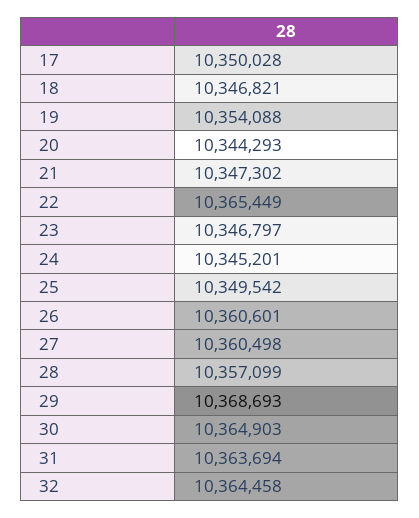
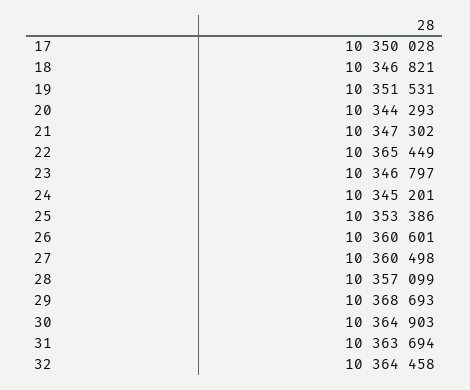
  {
    "17": 10350028,
    "18": 10346821,
-   "19": 10354088,
+   "19": 10351531,
    "20": 10344293,
    "21": 10347302,
    "22": 10365449,
    "23": 10346797,
    "24": 10345201,
-   "25": 10349542,
+   "25": 10353386,
    "26": 10360601,
    "27": 10360498,
    "28": 10357099,
    "29": 10368693,
    "30": 10364903,
    "31": 10363694,
    "32": 10364458
  }

